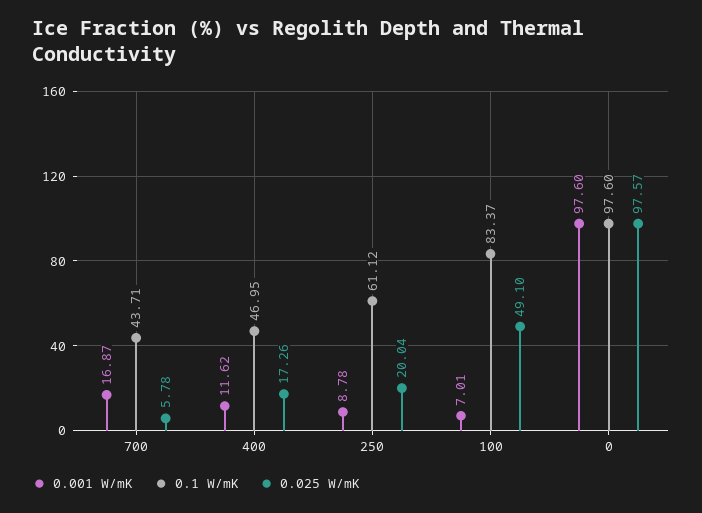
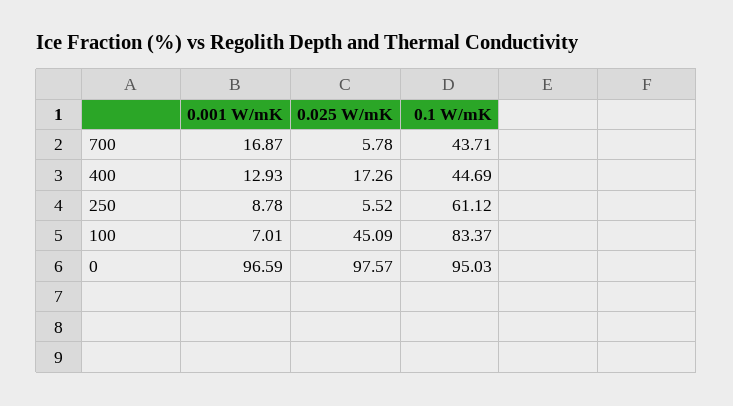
  {
    "0.001 W/mK": {
      "700": 16.87,
-     "400": 11.62,
+     "400": 12.93,
      "250": 8.78,
      "100": 7.01,
-     "0": 97.6
+     "0": 96.59
    },
    "0.1 W/mK": {
      "700": 43.71,
-     "400": 46.95,
+     "400": 44.69,
      "250": 61.12,
      "100": 83.37,
-     "0": 97.6
+     "0": 95.03
    },
    "0.025 W/mK": {
      "700": 5.78,
      "400": 17.26,
-     "250": 20.04,
+     "250": 5.52,
-     "100": 49.1,
+     "100": 45.09,
      "0": 97.57
    }
  }

